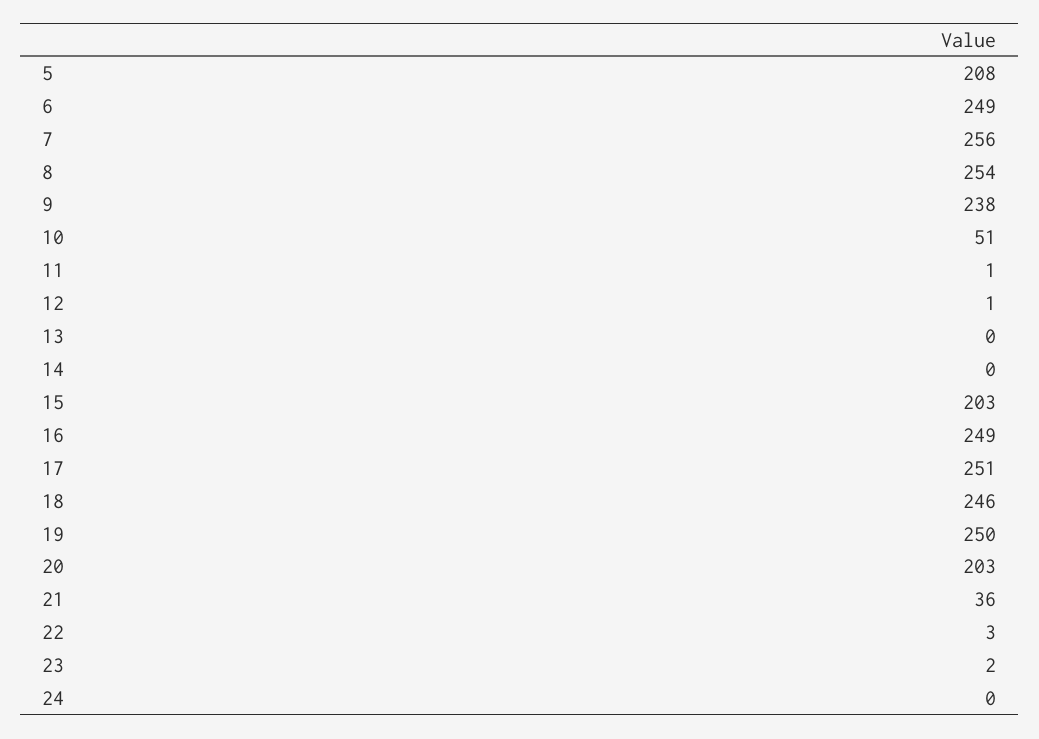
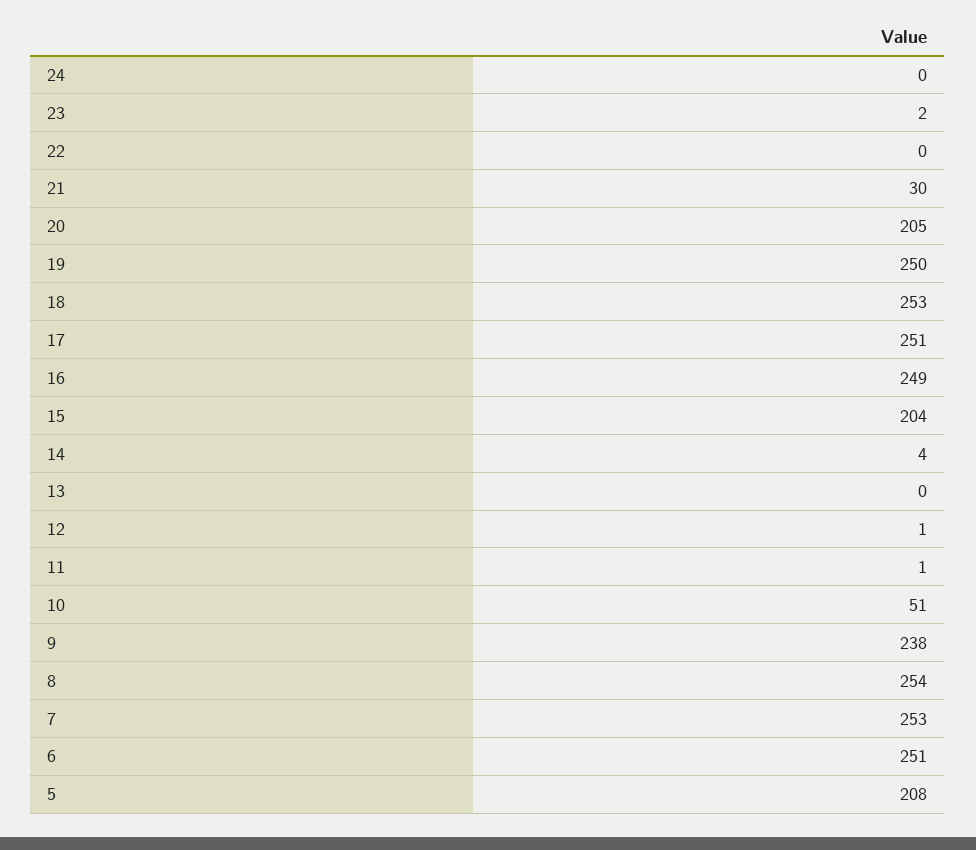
  {
    "5": 208,
-   "6": 249,
+   "6": 251,
-   "7": 256,
+   "7": 253,
    "8": 254,
    "9": 238,
    "10": 51,
    "11": 1,
    "12": 1,
    "13": 0,
-   "14": 0,
+   "14": 4,
-   "15": 203,
+   "15": 204,
    "16": 249,
    "17": 251,
-   "18": 246,
+   "18": 253,
    "19": 250,
-   "20": 203,
+   "20": 205,
-   "21": 36,
+   "21": 30,
-   "22": 3,
+   "22": 0,
    "23": 2,
    "24": 0
  }

